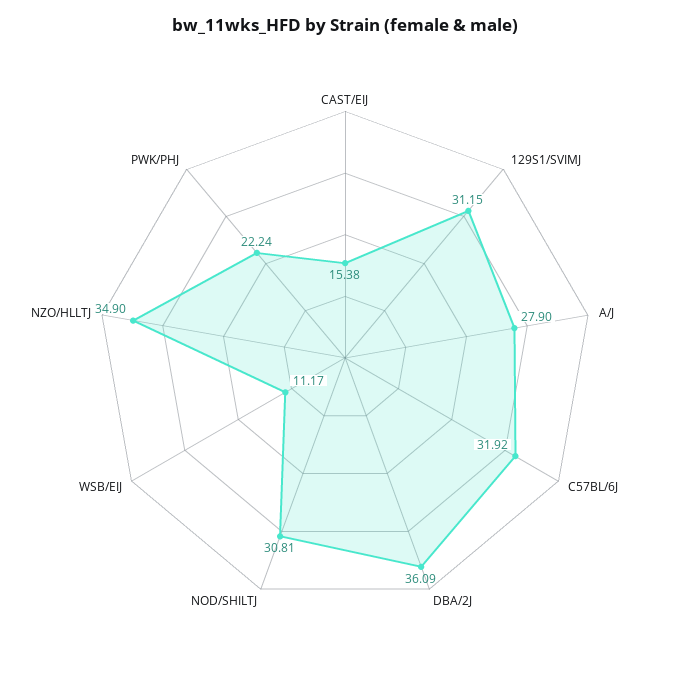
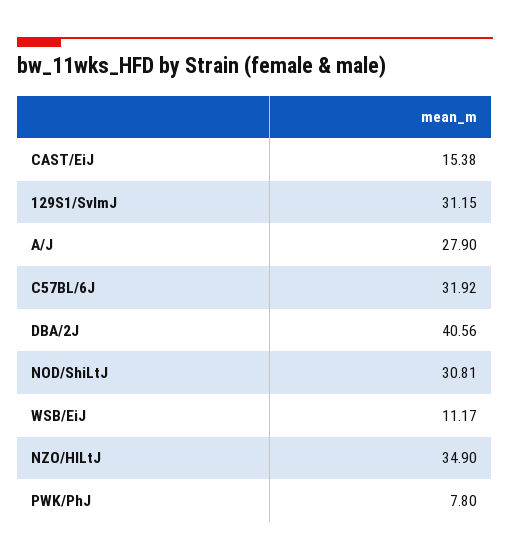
  {
    "CAST/EIJ": 15.38,
    "129S1/SVIMJ": 31.15,
    "A/J": 27.9,
    "C57BL/6J": 31.92,
-   "DBA/2J": 36.09,
+   "DBA/2J": 40.56,
    "NOD/SHILTJ": 30.81,
    "WSB/EIJ": 11.17,
    "NZO/HLLTJ": 34.9,
-   "PWK/PHJ": 22.24
+   "PWK/PHJ": 7.8
  }

